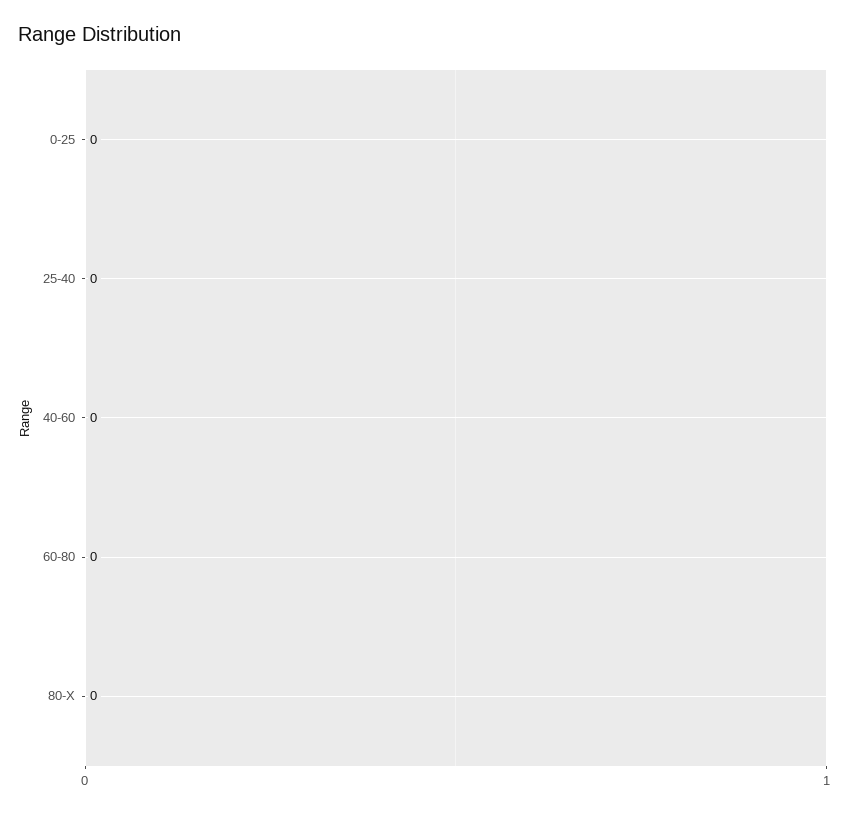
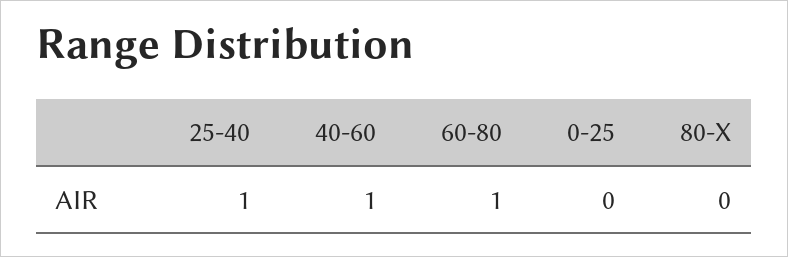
  {
    "0-25": 0,
-   "25-40": 0,
+   "25-40": 1,
-   "40-60": 0,
+   "40-60": 1,
-   "60-80": 0,
+   "60-80": 1,
    "80-X": 0
  }

